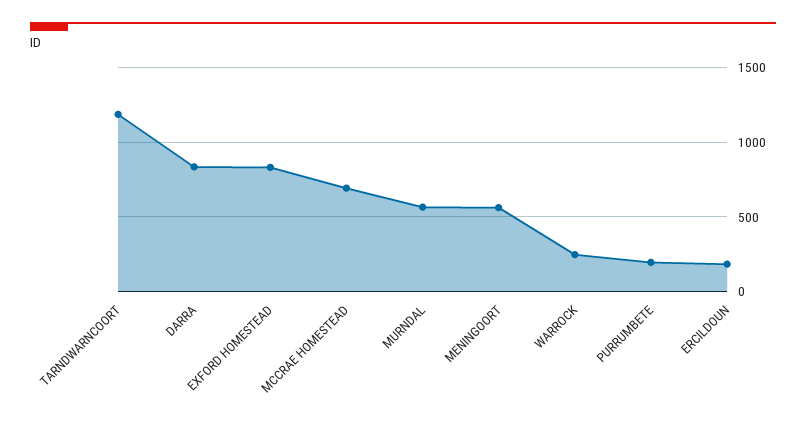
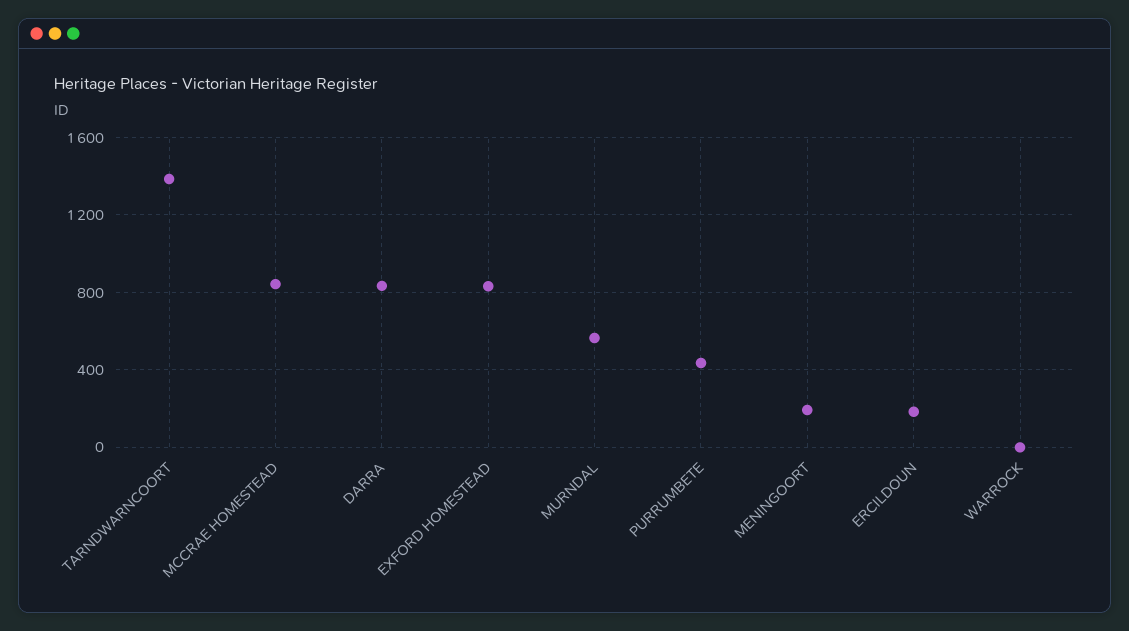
  {
-   "TARNDWARNCOORT": 1200,
+   "TARNDWARNCOORT": 1400,
    "DARRA": 850,
    "EXFORD HOMESTEAD": 850,
-   "MCCRAE HOMESTEAD": 700,
+   "MCCRAE HOMESTEAD": 850,
    "MURNDAL": 550,
-   "MENINGOORT": 550,
+   "MENINGOORT": 200,
-   "WARROCK": 250,
+   "WARROCK": 0,
-   "PURRUMBETE": 200,
+   "PURRUMBETE": 450,
    "ERCILDOUN": 200
  }

